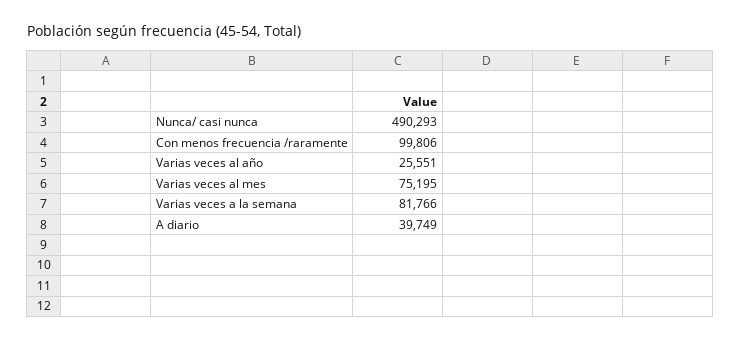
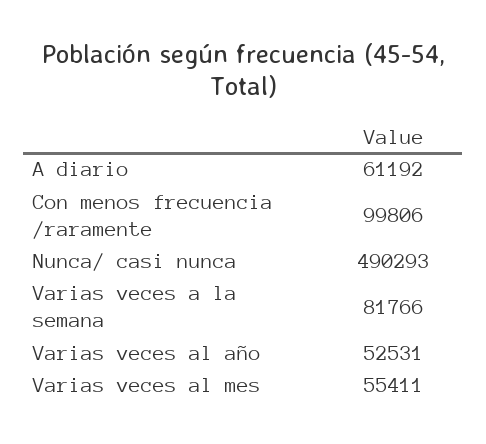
  {
    "Nunca/ casi nunca": 490293,
    "Con menos frecuencia /raramente": 99806,
-   "Varias veces al año": 25551,
+   "Varias veces al año": 52531,
-   "Varias veces al mes": 75195,
+   "Varias veces al mes": 55411,
    "Varias veces a la semana": 81766,
-   "A diario": 39749
+   "A diario": 61192
  }

